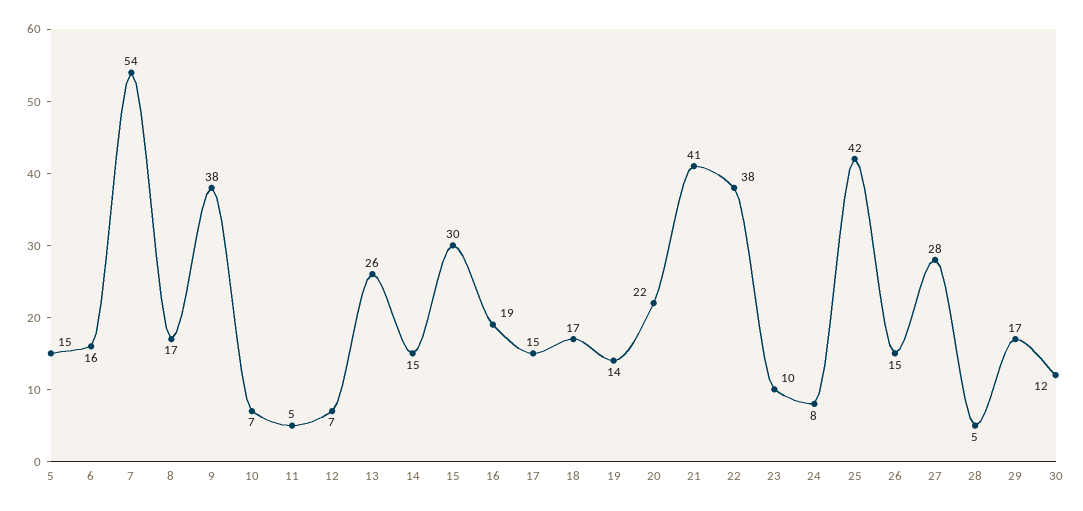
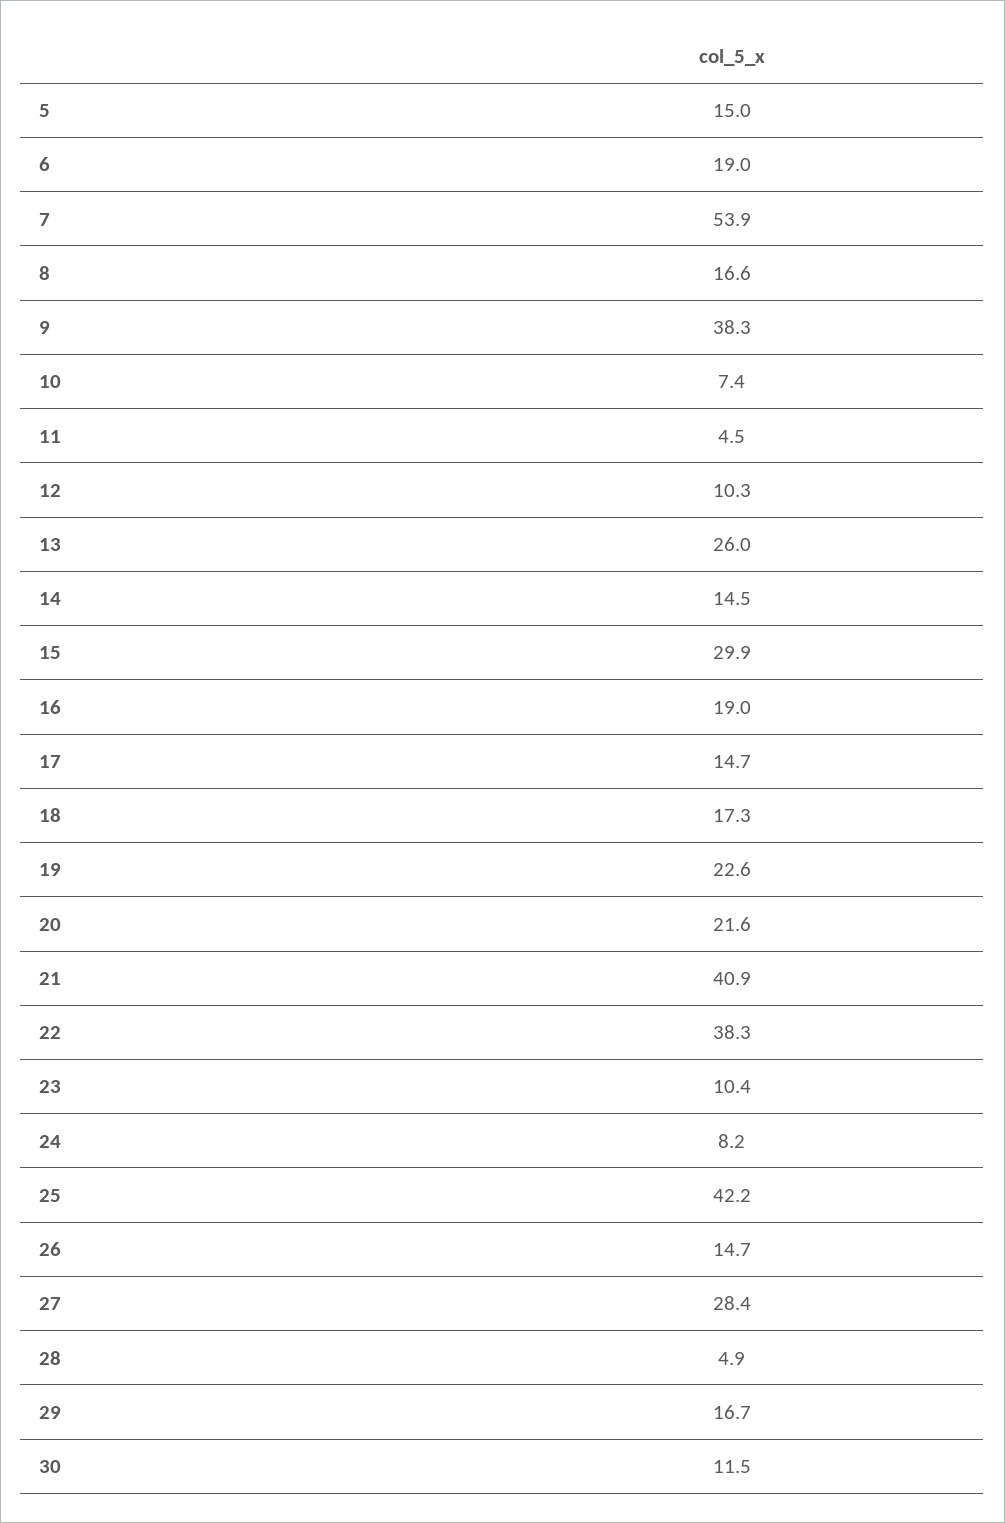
  {
    "5": 15,
-   "6": 16,
+   "6": 19,
    "7": 53.9,
    "8": 16.6,
    "9": 38.3,
    "10": 7.4,
    "11": 4.5,
-   "12": 7,
+   "12": 10.3,
    "13": 26,
    "14": 14.5,
    "15": 29.9,
    "16": 19,
    "17": 14.7,
    "18": 17.3,
-   "19": 14,
+   "19": 22.6,
    "20": 21.6,
    "21": 40.9,
    "22": 38.3,
    "23": 10.4,
    "24": 8.2,
    "25": 42.2,
    "26": 14.7,
    "27": 28.4,
    "28": 4.9,
    "29": 16.7,
    "30": 11.5
  }

